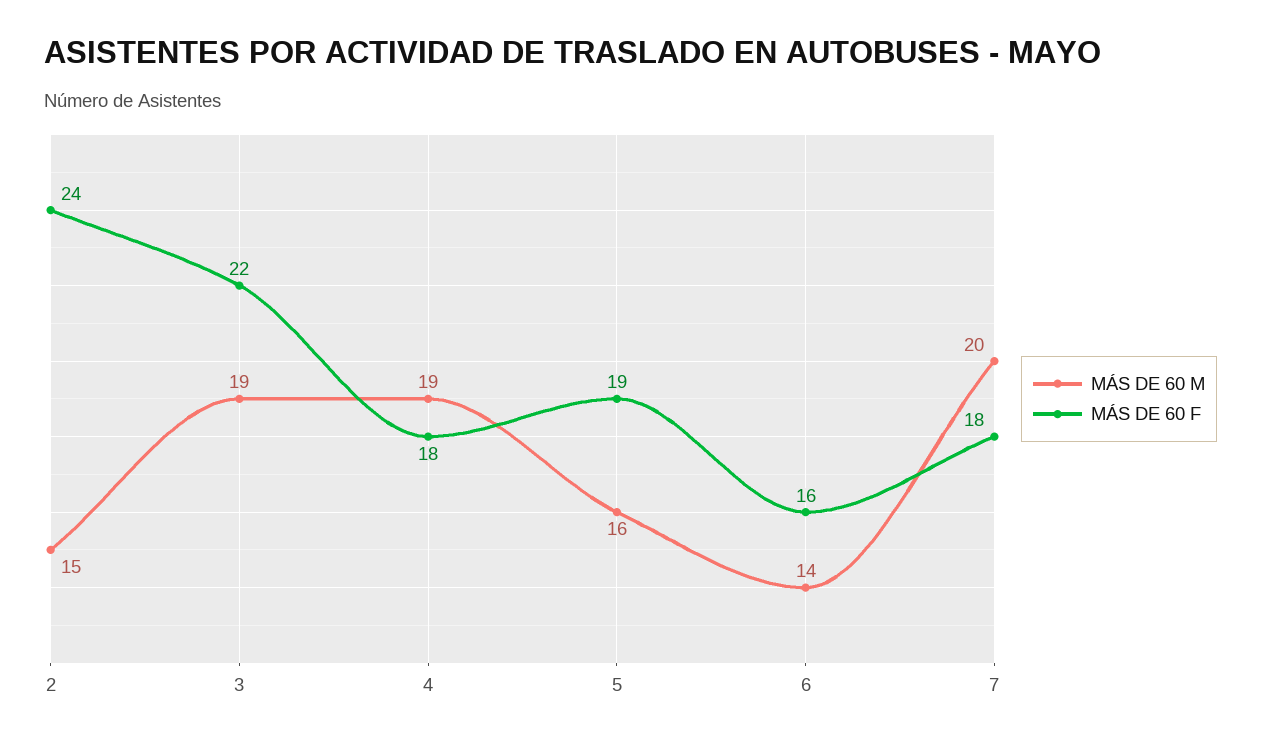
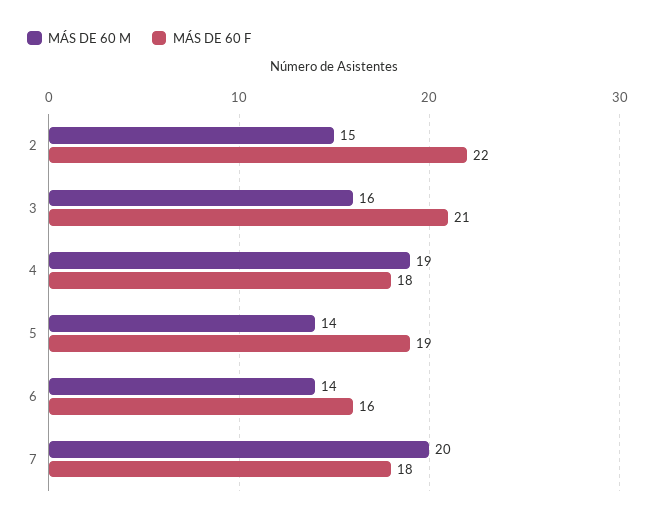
  {
    "MÁS DE 60 M": {
      "2": 15,
-     "3": 19,
+     "3": 16,
      "4": 19,
-     "5": 16,
+     "5": 14,
      "6": 14,
      "7": 20
    },
    "MÁS DE 60 F": {
-     "2": 24,
+     "2": 22,
-     "3": 22,
+     "3": 21,
      "4": 18,
      "5": 19,
      "6": 16,
      "7": 18
    }
  }

